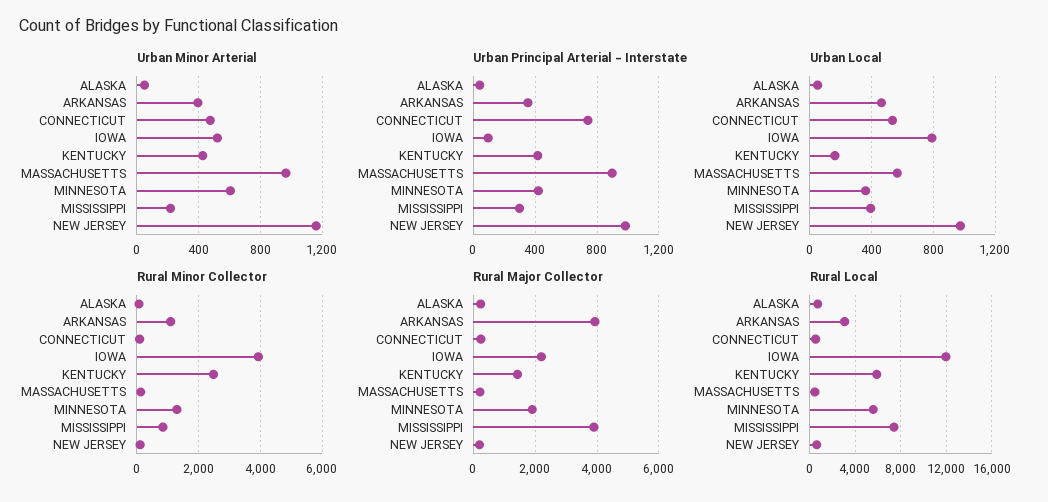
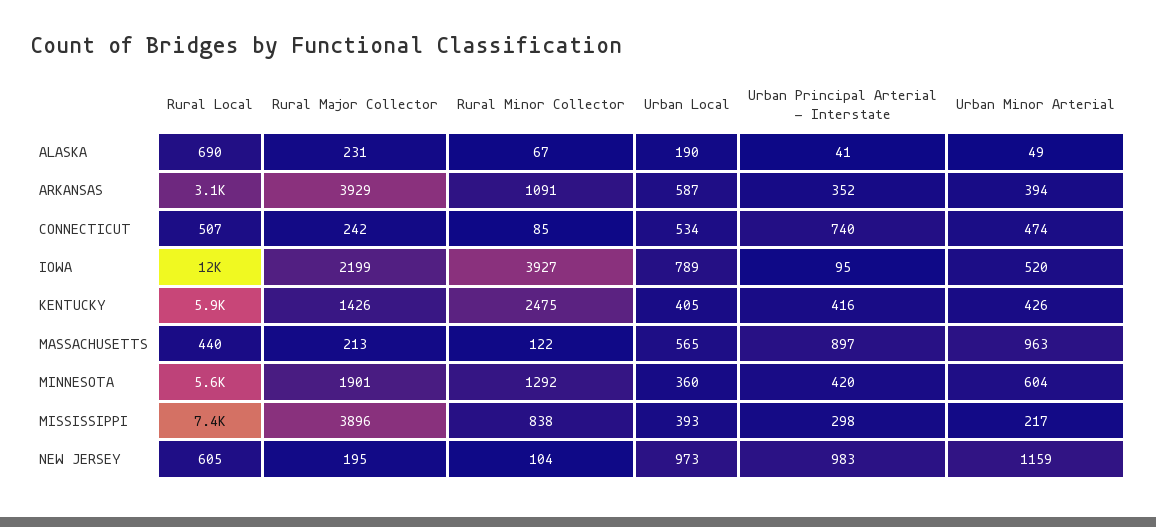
  {
    "Urban Minor Arterial": {
      "ALASKA": 49,
      "ARKANSAS": 394,
      "CONNECTICUT": 474,
      "IOWA": 520,
      "KENTUCKY": 426,
      "MASSACHUSETTS": 963,
      "MINNESOTA": 604,
      "MISSISSIPPI": 217,
      "NEW JERSEY": 1159
    },
    "Urban Principal Arterial - Interstate": {
      "ALASKA": 41,
      "ARKANSAS": 352,
      "CONNECTICUT": 740,
      "IOWA": 95,
      "KENTUCKY": 416,
      "MASSACHUSETTS": 897,
      "MINNESOTA": 420,
      "MISSISSIPPI": 298,
      "NEW JERSEY": 983
    },
    "Urban Local": {
-     "ALASKA": 50,
+     "ALASKA": 190,
-     "ARKANSAS": 450,
+     "ARKANSAS": 587,
      "CONNECTICUT": 534,
      "IOWA": 789,
-     "KENTUCKY": 150,
+     "KENTUCKY": 405,
      "MASSACHUSETTS": 565,
      "MINNESOTA": 360,
      "MISSISSIPPI": 393,
      "NEW JERSEY": 973
    },
    "Rural Minor Collector": {
      "ALASKA": 67,
      "ARKANSAS": 1091,
      "CONNECTICUT": 85,
      "IOWA": 3927,
      "KENTUCKY": 2475,
      "MASSACHUSETTS": 122,
      "MINNESOTA": 1292,
      "MISSISSIPPI": 838,
      "NEW JERSEY": 104
    },
    "Rural Major Collector": {
      "ALASKA": 231,
      "ARKANSAS": 3929,
      "CONNECTICUT": 242,
      "IOWA": 2199,
      "KENTUCKY": 1426,
      "MASSACHUSETTS": 213,
      "MINNESOTA": 1901,
      "MISSISSIPPI": 3896,
      "NEW JERSEY": 195
    },
    "Rural Local": {
      "ALASKA": 690,
      "ARKANSAS": 3100,
      "CONNECTICUT": 507,
      "IOWA": 12000,
      "KENTUCKY": 5900,
      "MASSACHUSETTS": 440,
      "MINNESOTA": 5600,
      "MISSISSIPPI": 7400,
      "NEW JERSEY": 605
    }
  }

